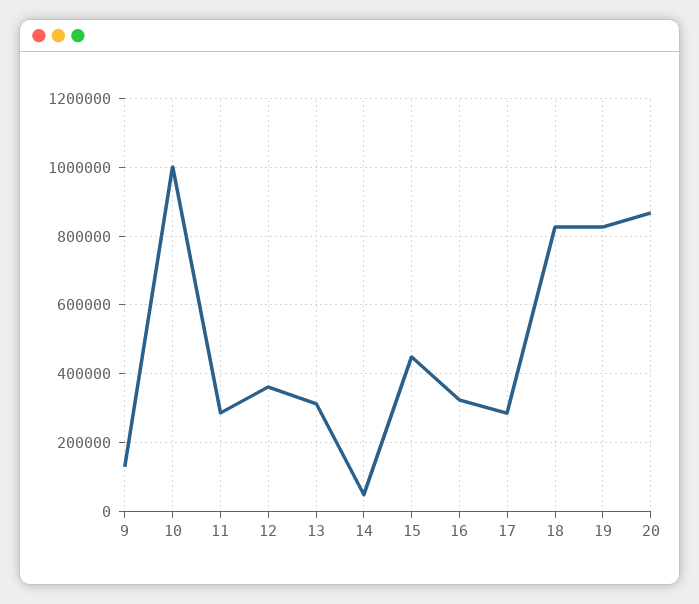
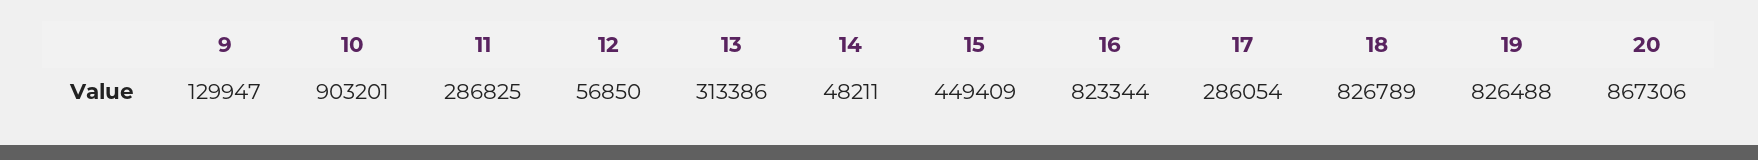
  {
    "9": 129947,
-   "10": 1000000,
+   "10": 903201,
    "11": 286825,
-   "12": 360000,
+   "12": 56850,
    "13": 313386,
    "14": 48211,
    "15": 449409,
-   "16": 320000,
+   "16": 823344,
    "17": 286054,
    "18": 826789,
    "19": 826488,
    "20": 867306
  }

